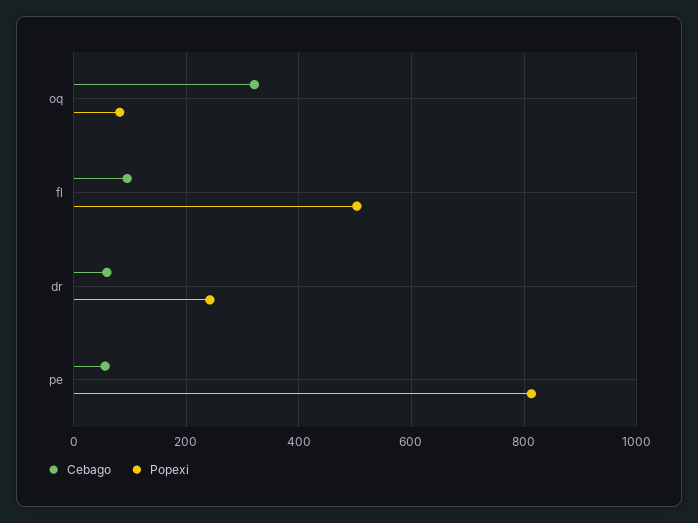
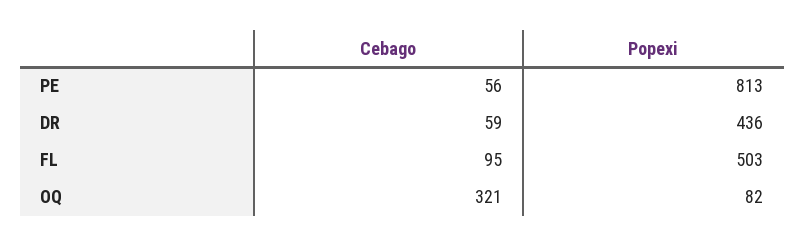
  {
    "Cebago": {
      "oq": 321,
      "fl": 95,
      "dr": 59,
      "pe": 56
    },
    "Popexi": {
      "oq": 82,
      "fl": 503,
-     "dr": 240,
+     "dr": 436,
      "pe": 813
    }
  }

